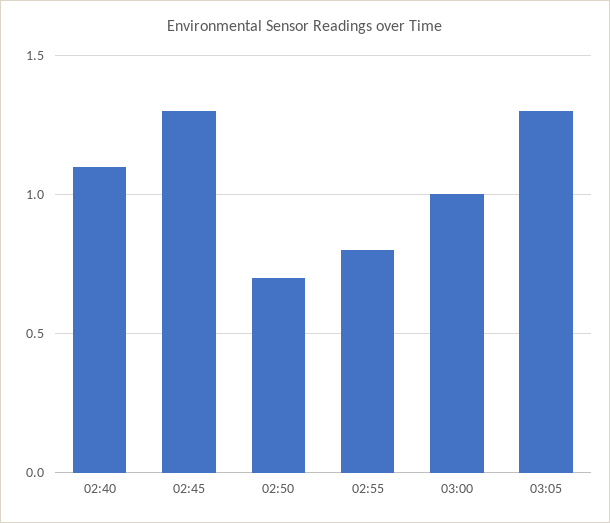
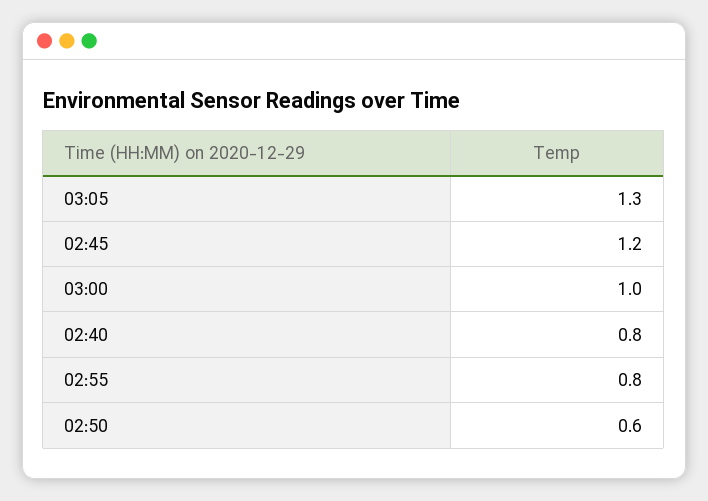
  {
-   "02:40": 1.1,
+   "02:40": 0.8,
-   "02:45": 1.3,
+   "02:45": 1.2,
-   "02:50": 0.7,
+   "02:50": 0.6,
    "02:55": 0.8,
    "03:00": 1,
    "03:05": 1.3
  }

